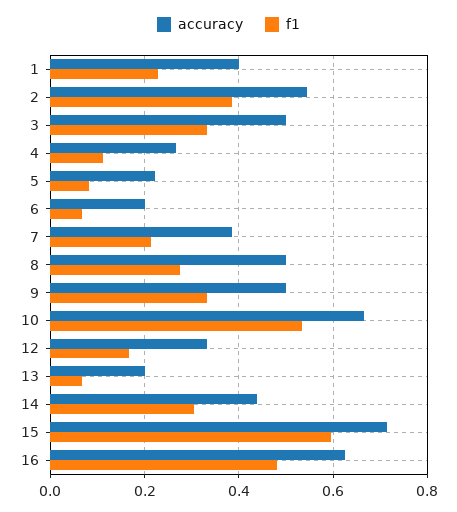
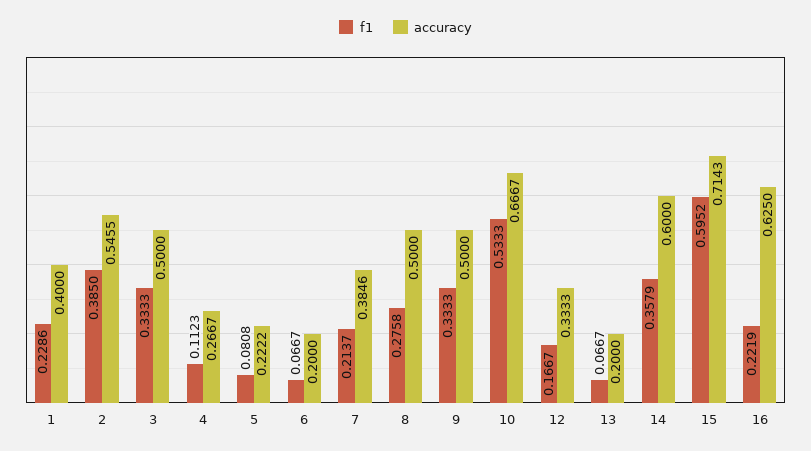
  {
    "accuracy": {
      "1": 0.4,
      "2": 0.5455,
      "3": 0.5,
      "4": 0.2667,
      "5": 0.2222,
      "6": 0.2,
      "7": 0.3846,
      "8": 0.5,
      "9": 0.5,
      "10": 0.6667,
      "12": 0.3333,
      "13": 0.2,
-     "14": 0.44,
+     "14": 0.6,
      "15": 0.7143,
      "16": 0.625
    },
    "f1": {
      "1": 0.2286,
      "2": 0.385,
      "3": 0.3333,
      "4": 0.1123,
      "5": 0.0808,
      "6": 0.0667,
      "7": 0.2137,
      "8": 0.2758,
      "9": 0.3333,
      "10": 0.5333,
      "12": 0.1667,
      "13": 0.0667,
-     "14": 0.3,
+     "14": 0.3579,
      "15": 0.5952,
-     "16": 0.48
+     "16": 0.2219
    }
  }

